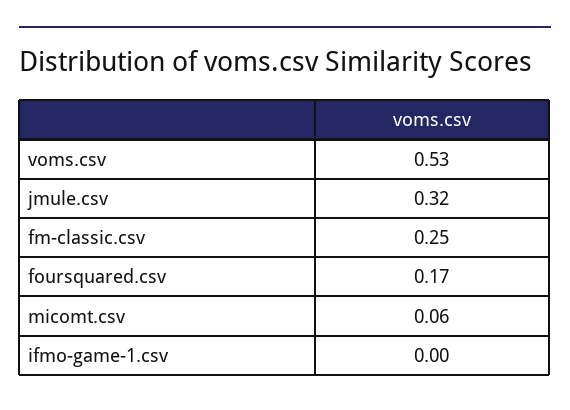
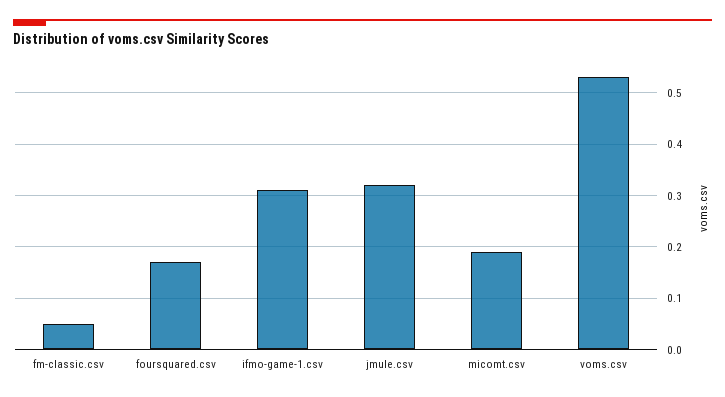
  {
    "voms.csv": 0.53,
    "jmule.csv": 0.32,
-   "fm-classic.csv": 0.25,
+   "fm-classic.csv": 0.05,
    "foursquared.csv": 0.17,
-   "micomt.csv": 0.06,
+   "micomt.csv": 0.2,
-   "ifmo-game-1.csv": 0
+   "ifmo-game-1.csv": 0.3
  }

